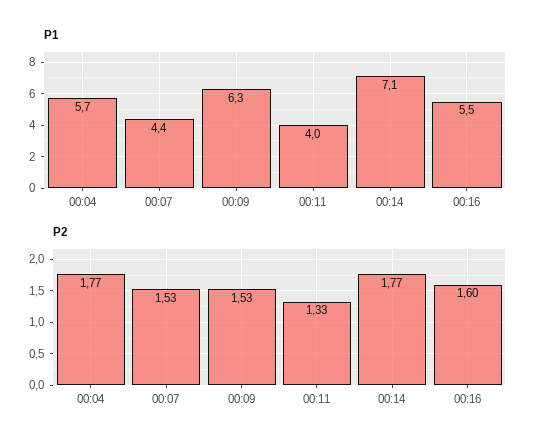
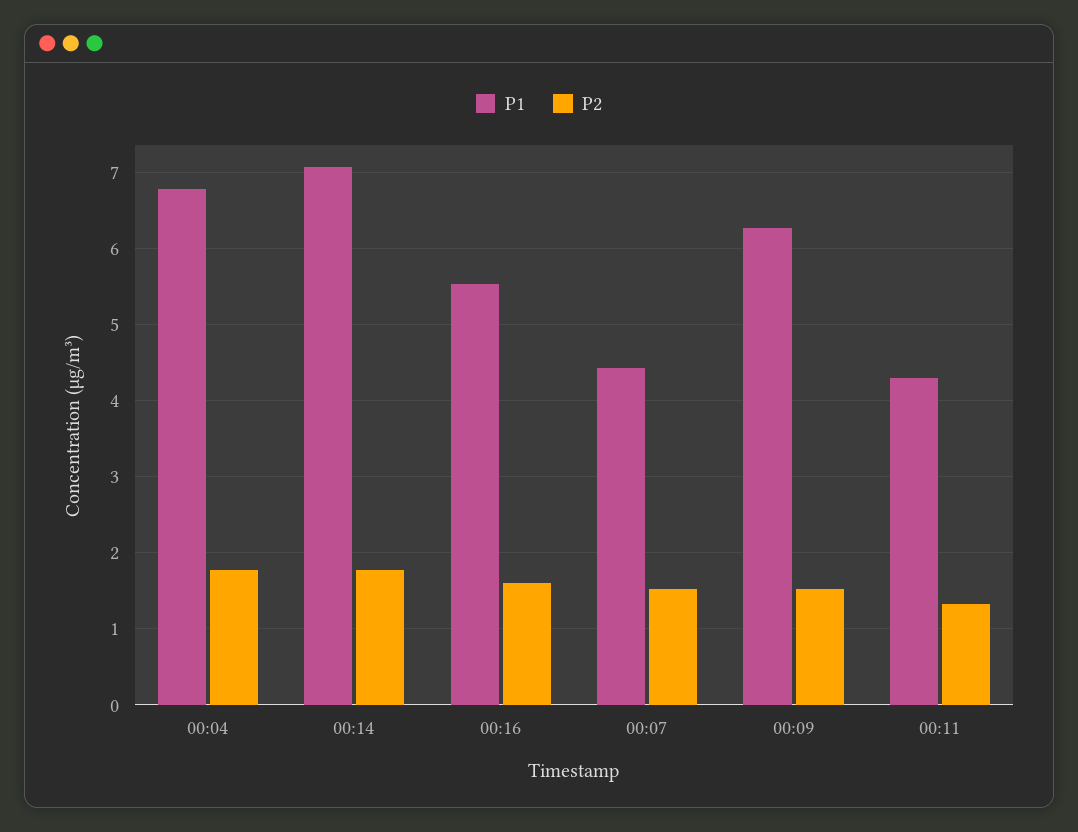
  {
    "P1": {
-     "00:04": 5.7,
+     "00:04": 6.8,
      "00:07": 4.4,
      "00:09": 6.3,
-     "00:11": 4,
+     "00:11": 4.3,
      "00:14": 7.1,
      "00:16": 5.5
    },
    "P2": {
      "00:04": 1.77,
      "00:07": 1.53,
      "00:09": 1.53,
      "00:11": 1.33,
      "00:14": 1.77,
      "00:16": 1.6
    }
  }

